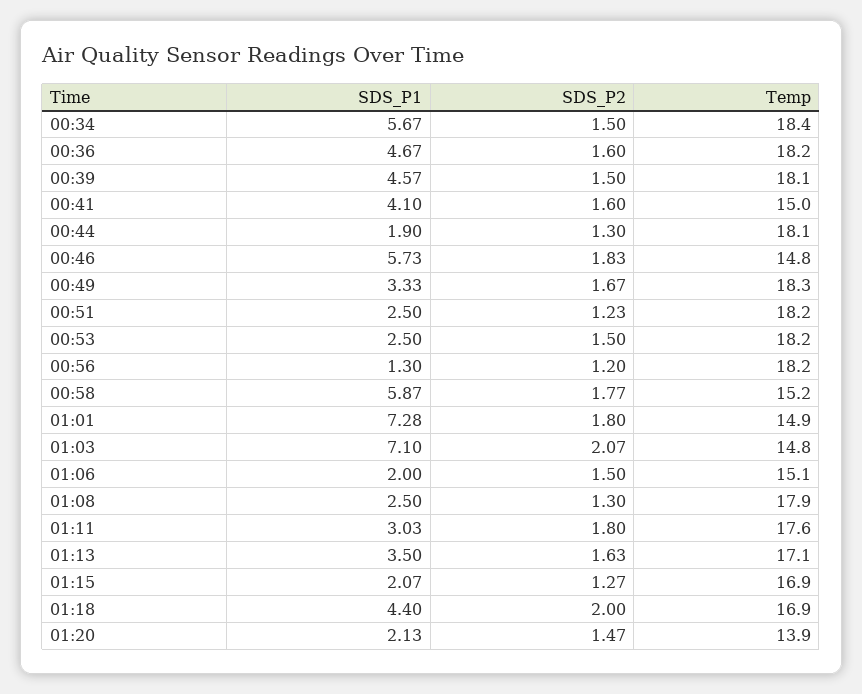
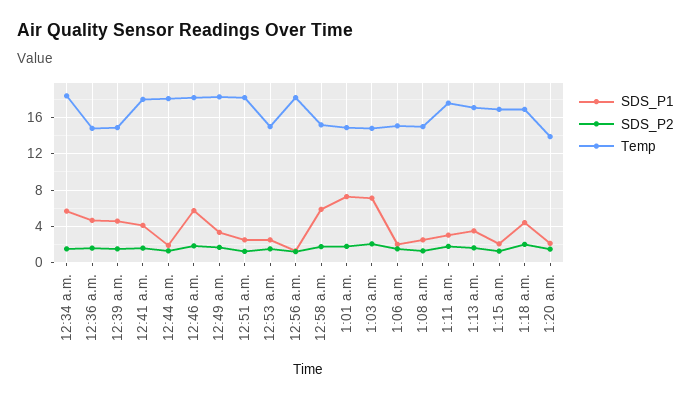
  {
    "SDS_P1": {
      "00:34": 5.67,
      "00:36": 4.67,
      "00:39": 4.57,
      "00:41": 4.1,
      "00:44": 1.9,
      "00:46": 5.73,
      "00:49": 3.33,
      "00:51": 2.5,
      "00:53": 2.5,
      "00:56": 1.3,
      "00:58": 5.87,
      "01:01": 7.28,
      "01:03": 7.1,
      "01:06": 2,
      "01:08": 2.5,
      "01:11": 3.03,
      "01:13": 3.5,
      "01:15": 2.07,
      "01:18": 4.4,
      "01:20": 2.13
    },
    "SDS_P2": {
      "00:34": 1.5,
      "00:36": 1.6,
      "00:39": 1.5,
      "00:41": 1.6,
      "00:44": 1.3,
      "00:46": 1.83,
      "00:49": 1.67,
      "00:51": 1.23,
      "00:53": 1.5,
      "00:56": 1.2,
      "00:58": 1.77,
      "01:01": 1.8,
      "01:03": 2.07,
      "01:06": 1.5,
      "01:08": 1.3,
      "01:11": 1.8,
      "01:13": 1.63,
      "01:15": 1.27,
      "01:18": 2,
      "01:20": 1.47
    },
    "Temp": {
      "00:34": 18.4,
-     "00:36": 18.2,
+     "00:36": 15,
-     "00:39": 18.1,
+     "00:39": 15,
-     "00:41": 15,
+     "00:41": 18,
      "00:44": 18.1,
-     "00:46": 14.8,
+     "00:46": 18,
      "00:49": 18.3,
      "00:51": 18.2,
-     "00:53": 18.2,
+     "00:53": 15,
      "00:56": 18.2,
      "00:58": 15.2,
      "01:01": 14.9,
      "01:03": 14.8,
      "01:06": 15.1,
-     "01:08": 17.9,
+     "01:08": 15,
      "01:11": 17.6,
      "01:13": 17.1,
      "01:15": 16.9,
      "01:18": 16.9,
      "01:20": 13.9
    }
  }

